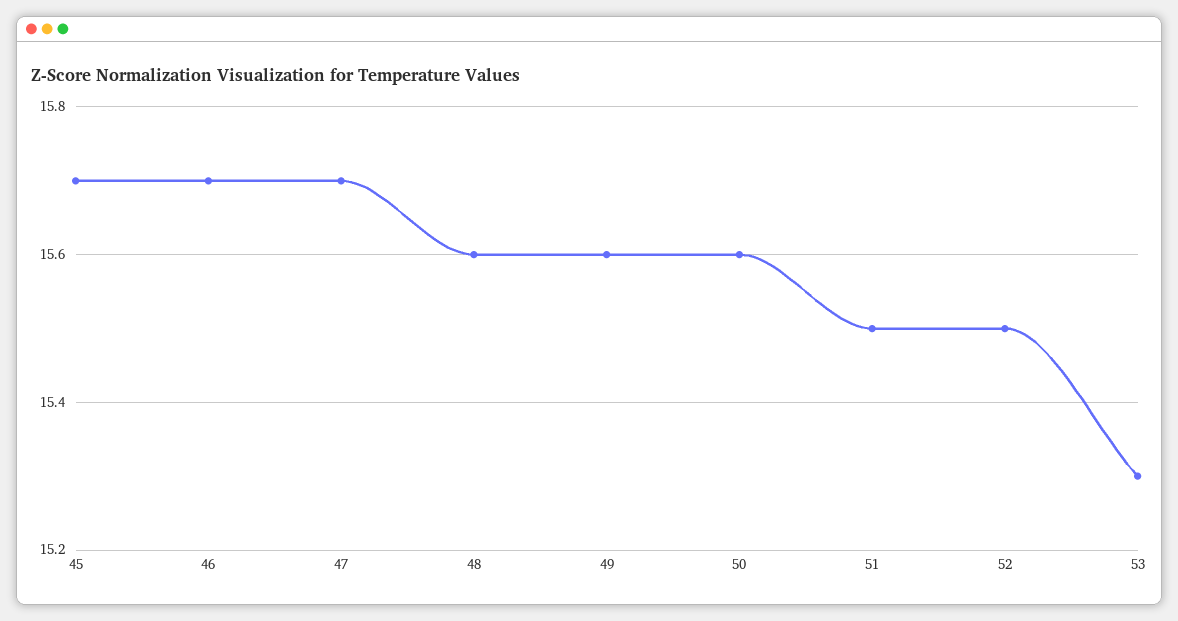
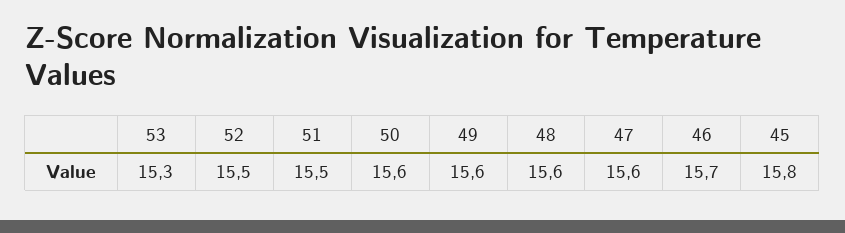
  {
-   "45": 15.7,
+   "45": 15.8,
    "46": 15.7,
-   "47": 15.7,
+   "47": 15.6,
    "48": 15.6,
    "49": 15.6,
    "50": 15.6,
    "51": 15.5,
    "52": 15.5,
    "53": 15.3
  }

